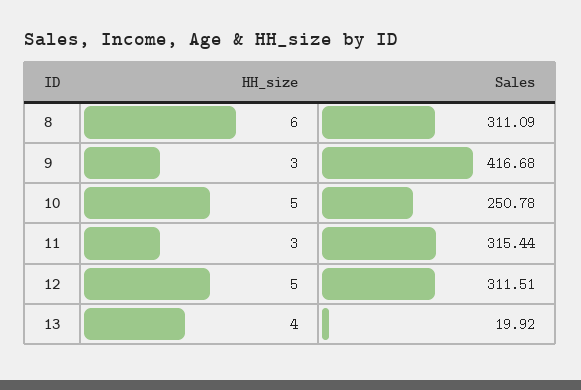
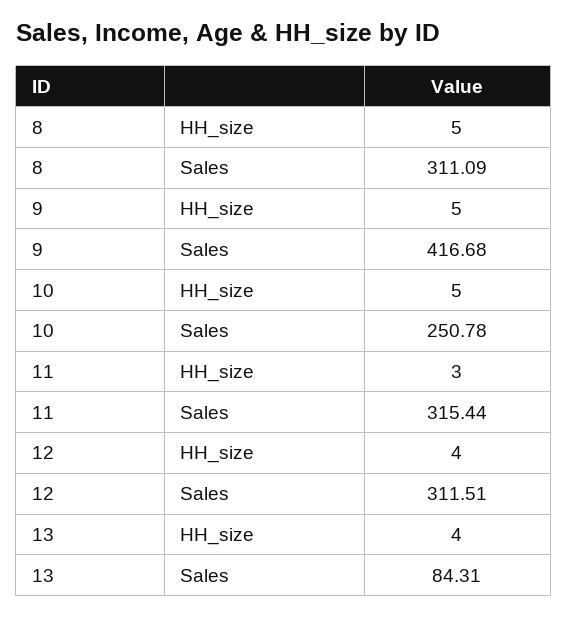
  {
    "HH_size": {
-     "8": 6,
+     "8": 5,
-     "9": 3,
+     "9": 5,
      "10": 5,
      "11": 3,
-     "12": 5,
+     "12": 4,
      "13": 4
    },
    "Sales": {
      "8": 311.09,
      "9": 416.68,
      "10": 250.78,
      "11": 315.44,
      "12": 311.51,
-     "13": 19.92
+     "13": 84.31
    }
  }

